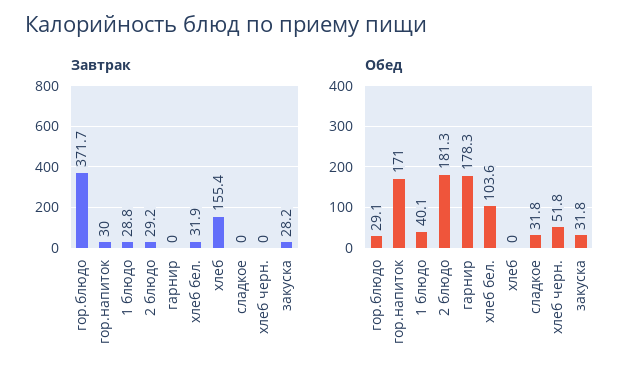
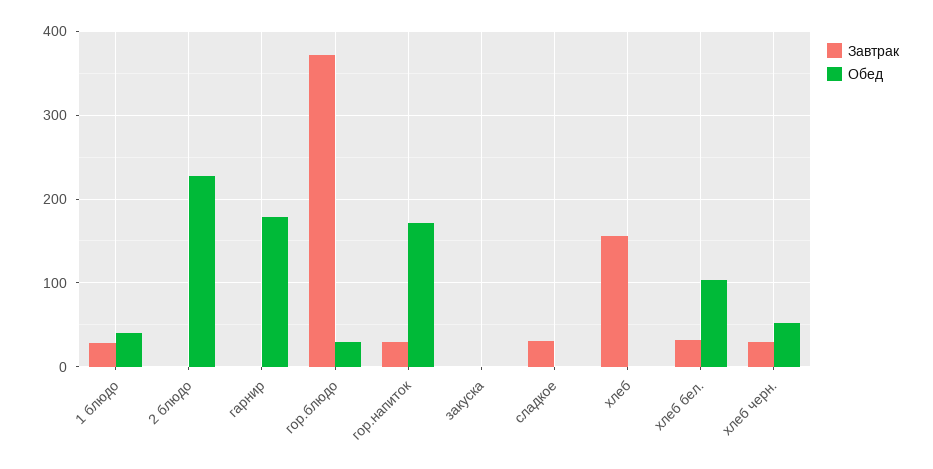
  {
    "Завтрак": {
      "гор.блюдо": 371.7,
      "гор.напиток": 30,
      "1 блюдо": 28.8,
-     "2 блюдо": 29.2,
+     "2 блюдо": 0,
      "гарнир": 0,
      "хлеб бел.": 31.9,
      "хлеб": 155.4,
-     "сладкое": 0,
+     "сладкое": 30,
-     "хлеб черн.": 0,
+     "хлеб черн.": 30,
-     "закуска": 28.2
+     "закуска": 0
    },
    "Обед": {
      "гор.блюдо": 29.1,
      "гор.напиток": 171,
      "1 блюдо": 40.1,
-     "2 блюдо": 181.3,
+     "2 блюдо": 230,
      "гарнир": 178.3,
      "хлеб бел.": 103.6,
      "хлеб": 0,
-     "сладкое": 31.8,
+     "сладкое": 0,
      "хлеб черн.": 51.8,
-     "закуска": 31.8
+     "закуска": 0
    }
  }

